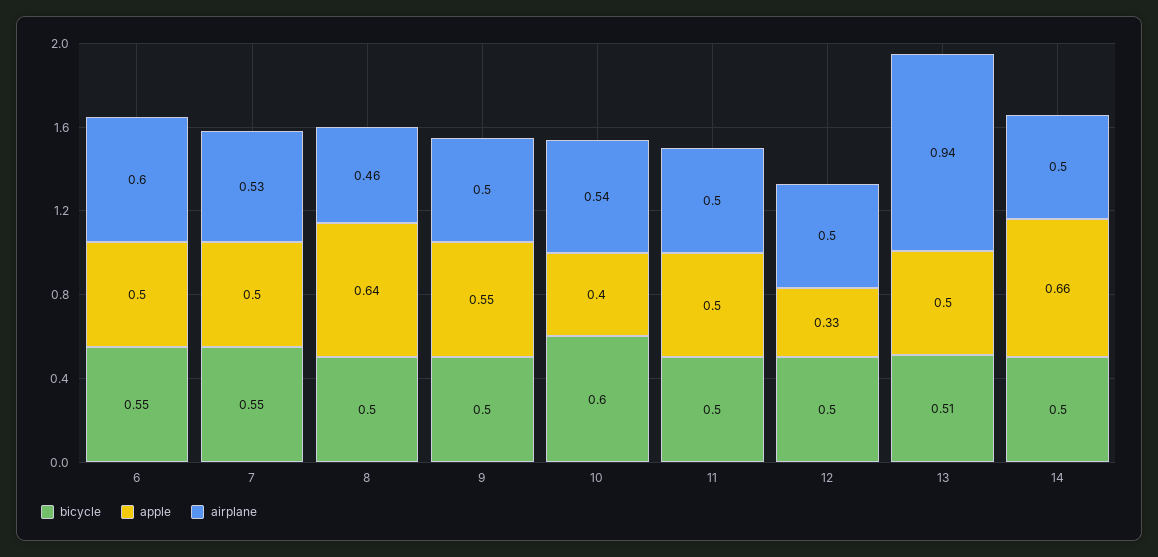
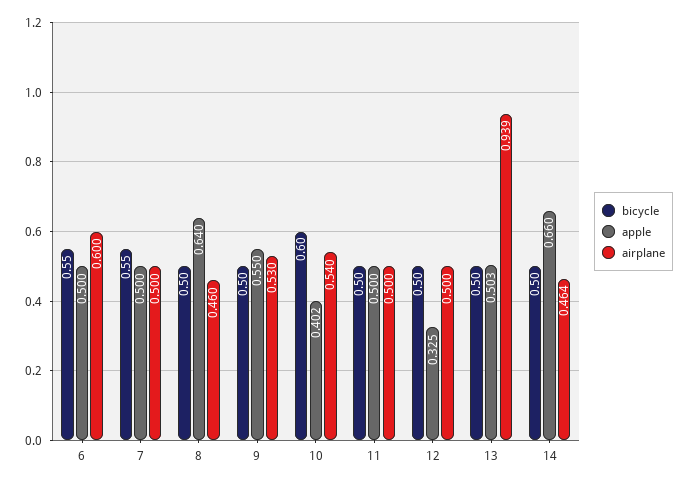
  {
    "bicycle": {
      "6": 0.55,
      "7": 0.55,
      "8": 0.5,
      "9": 0.5,
      "10": 0.6,
      "11": 0.5,
      "12": 0.5,
-     "13": 0.51,
+     "13": 0.5,
      "14": 0.5
    },
    "apple": {
      "6": 0.5,
      "7": 0.5,
      "8": 0.64,
      "9": 0.55,
      "10": 0.402,
      "11": 0.5,
      "12": 0.325,
      "13": 0.503,
      "14": 0.66
    },
    "airplane": {
      "6": 0.6,
-     "7": 0.53,
+     "7": 0.5,
      "8": 0.46,
-     "9": 0.5,
+     "9": 0.53,
      "10": 0.54,
      "11": 0.5,
      "12": 0.5,
      "13": 0.939,
-     "14": 0.5
+     "14": 0.464
    }
  }

